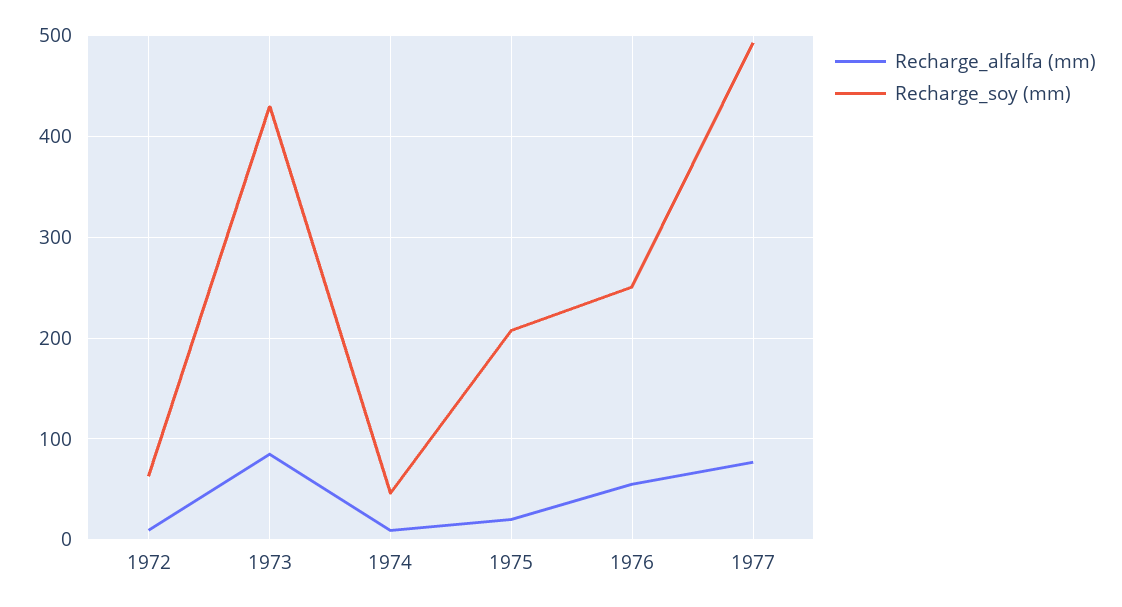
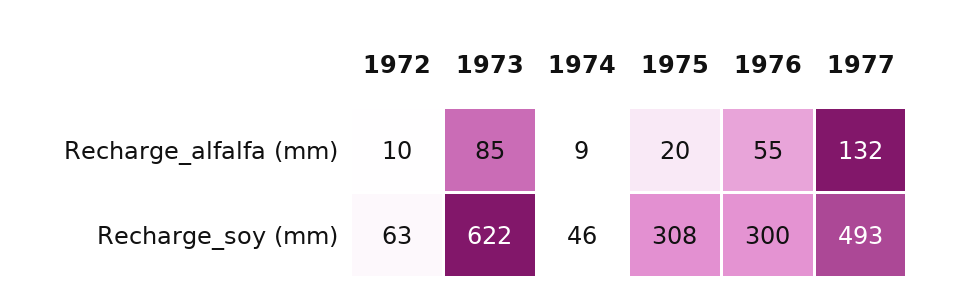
  {
    "Recharge_alfalfa (mm)": {
      "1972": 10,
      "1973": 85,
      "1974": 9,
      "1975": 20,
      "1976": 55,
-     "1977": 80
+     "1977": 132
    },
    "Recharge_soy (mm)": {
      "1972": 63,
-     "1973": 430,
+     "1973": 622,
      "1974": 46,
-     "1975": 210,
+     "1975": 308,
-     "1976": 250,
+     "1976": 300,
      "1977": 493
    }
  }

